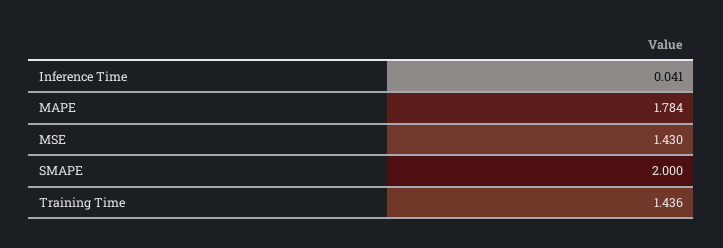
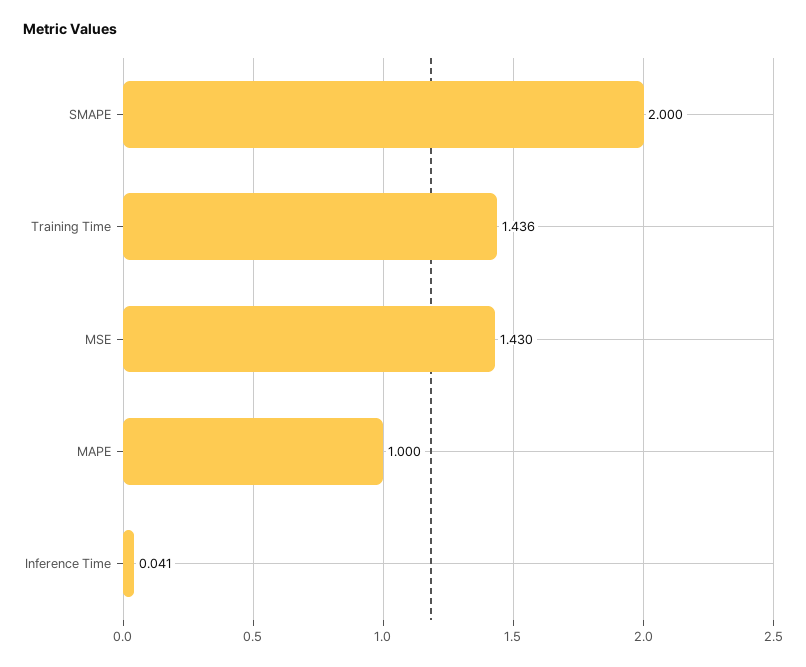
  {
    "Inference Time": 0.041,
-   "MAPE": 1.784,
+   "MAPE": 1,
    "MSE": 1.43,
    "SMAPE": 2,
    "Training Time": 1.436
  }

